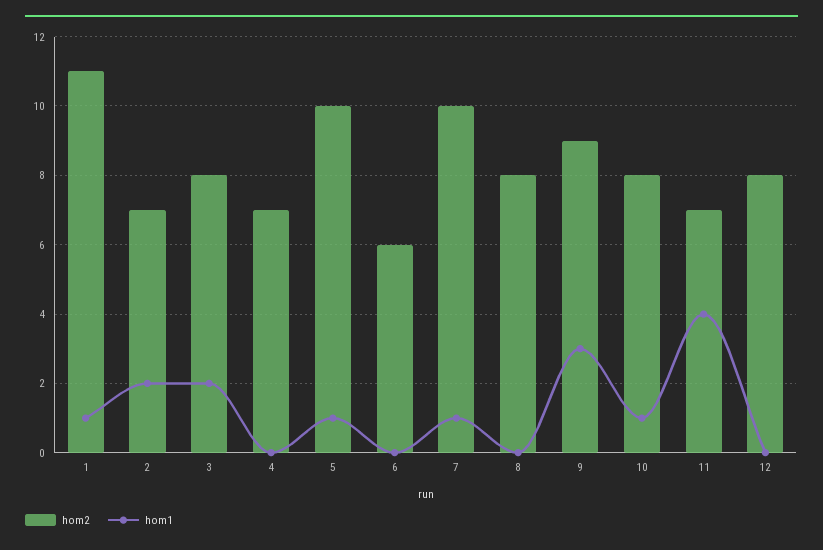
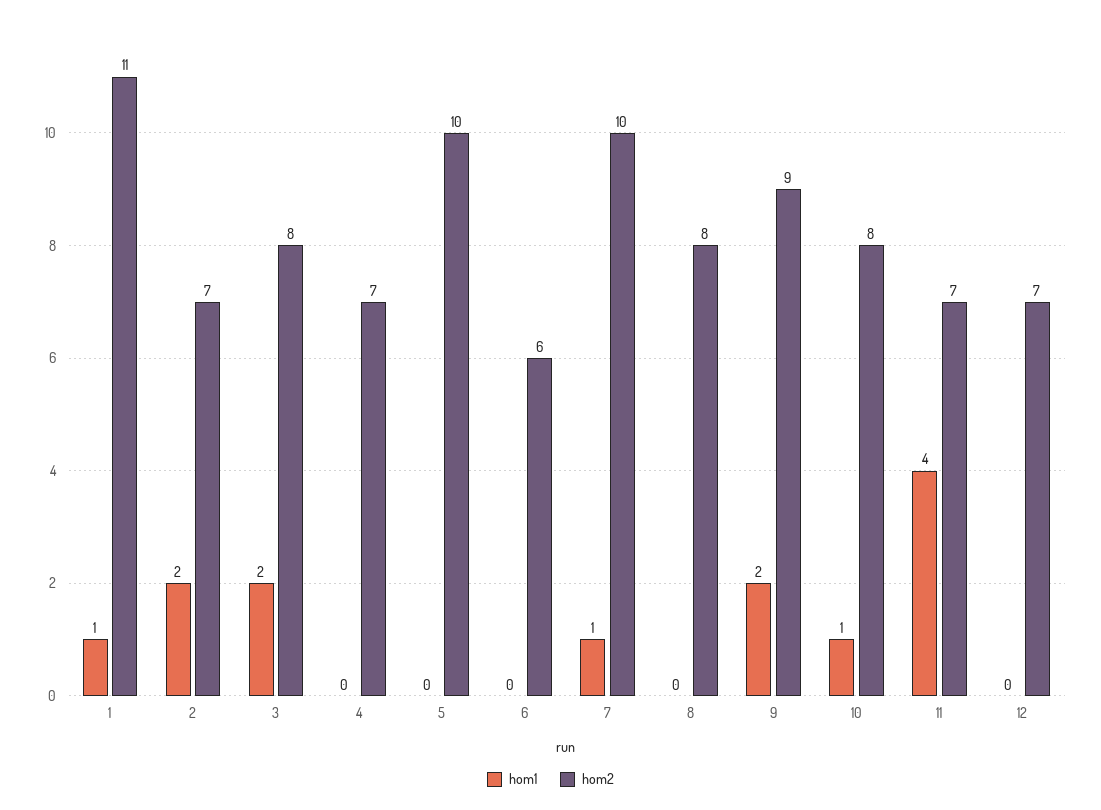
  {
    "hom2": {
      "1": 11,
      "2": 7,
      "3": 8,
      "4": 7,
      "5": 10,
      "6": 6,
      "7": 10,
      "8": 8,
      "9": 9,
      "10": 8,
      "11": 7,
-     "12": 8
+     "12": 7
    },
    "hom1": {
      "1": 1,
      "2": 2,
      "3": 2,
      "4": 0,
-     "5": 1,
+     "5": 0,
      "6": 0,
      "7": 1,
      "8": 0,
-     "9": 3,
+     "9": 2,
      "10": 1,
      "11": 4,
      "12": 0
    }
  }

